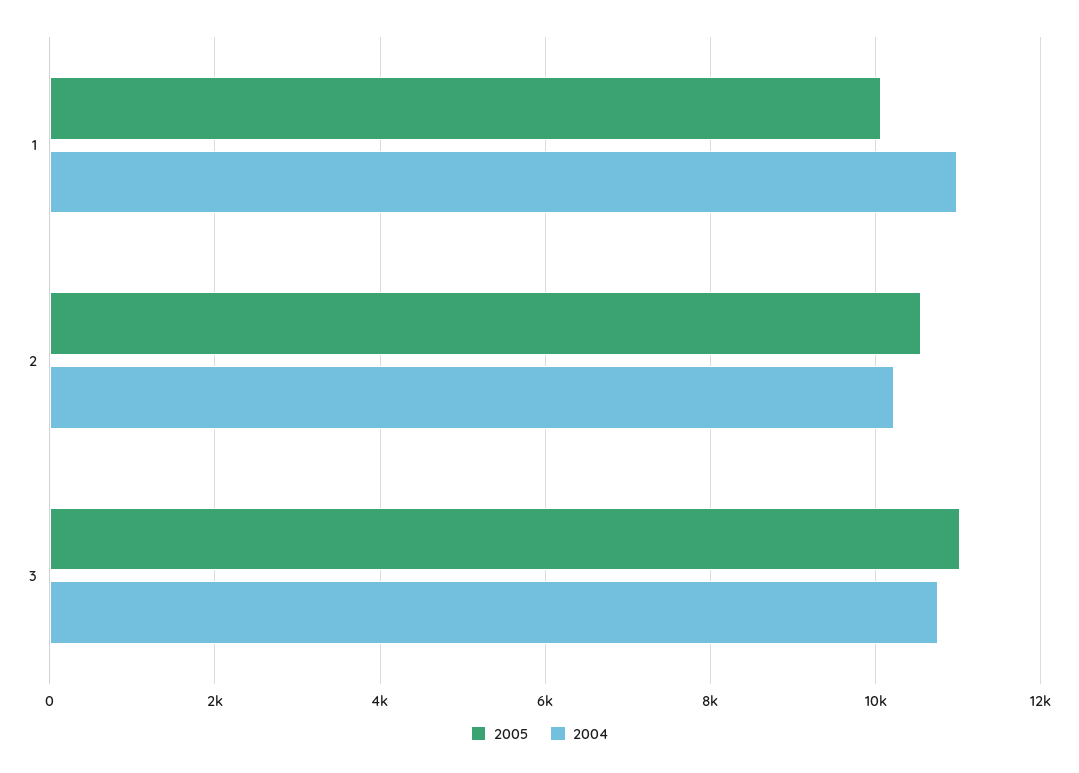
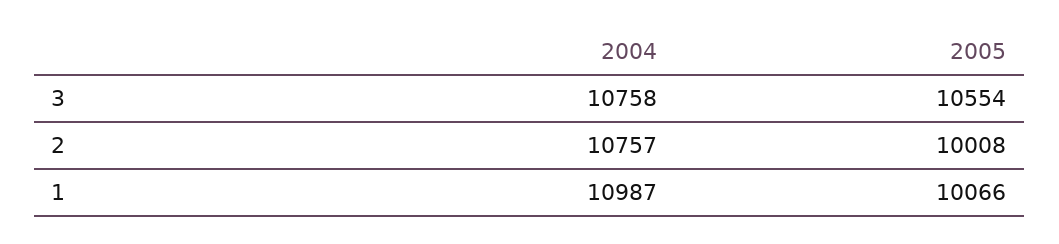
  {
    "2005": {
      "1": 10066,
-     "2": 10600,
+     "2": 10008,
-     "3": 11000
+     "3": 10554
    },
    "2004": {
      "1": 10987,
-     "2": 10200,
+     "2": 10757,
      "3": 10758
    }
  }

